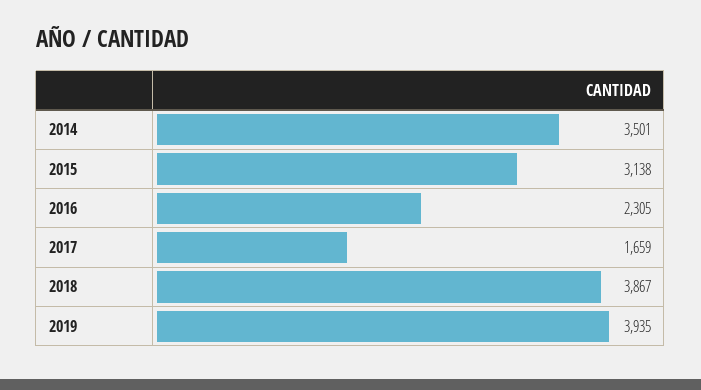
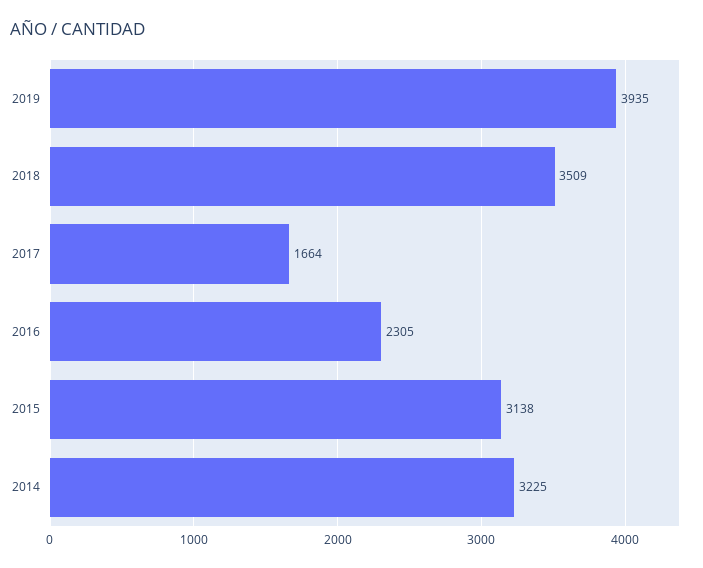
  {
-   "2014": 3501,
+   "2014": 3225,
    "2015": 3138,
    "2016": 2305,
-   "2017": 1659,
+   "2017": 1664,
-   "2018": 3867,
+   "2018": 3509,
    "2019": 3935
  }

